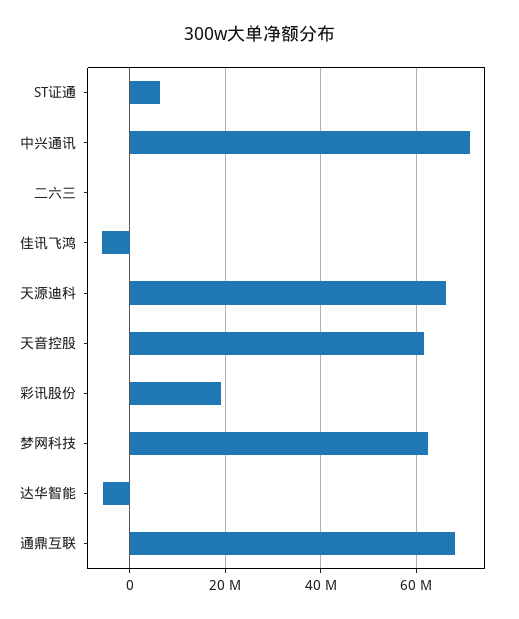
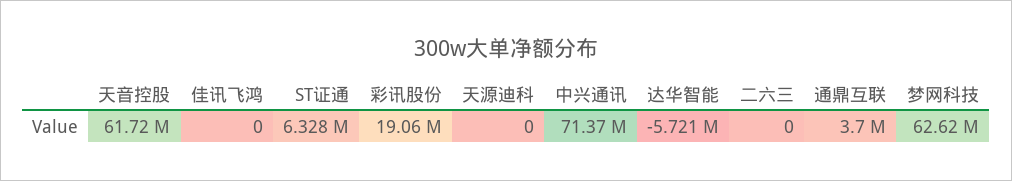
  {
    "ST证通": 6328000,
    "中兴通讯": 71370000,
    "二六三": 0,
-   "佳讯飞鸿": -6000000,
+   "佳讯飞鸿": 0,
-   "天源迪科": 66000000,
+   "天源迪科": 0,
    "天音控股": 61720000,
    "彩讯股份": 19060000,
    "梦网科技": 62620000,
    "达华智能": -5721000,
-   "通鼎互联": 68000000
+   "通鼎互联": 3700000
  }

